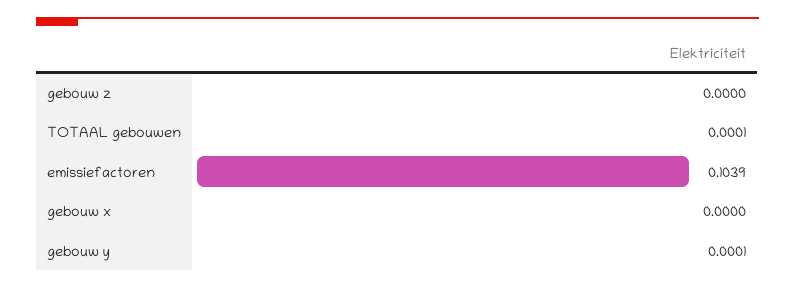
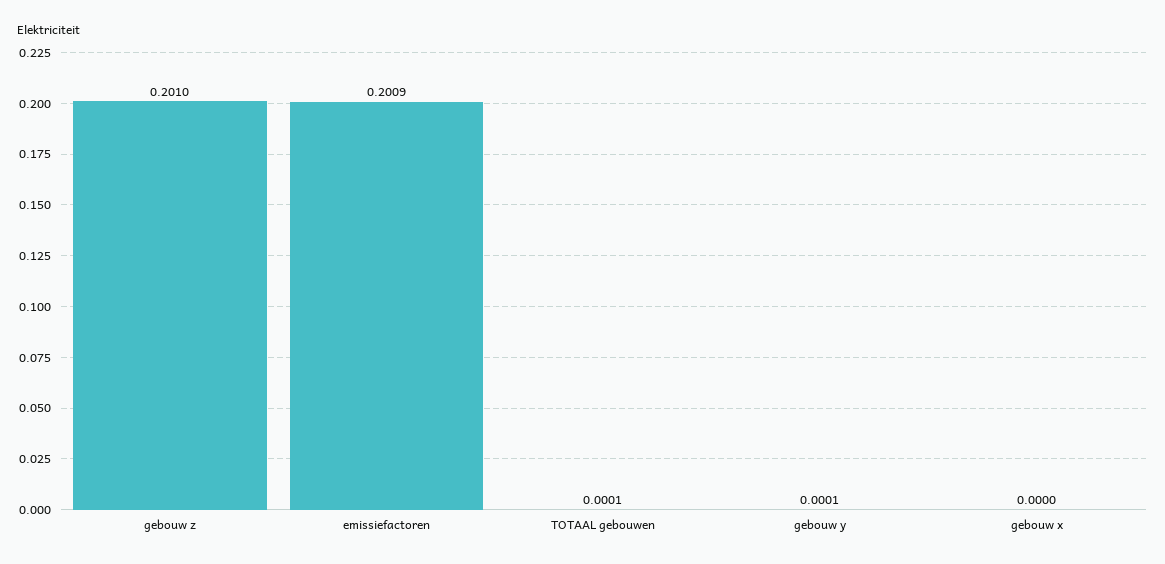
  {
-   "gebouw z": 0,
+   "gebouw z": 0.201,
    "TOTAAL gebouwen": 0.0001,
-   "emissiefactoren": 0.1039,
+   "emissiefactoren": 0.2009,
    "gebouw x": 0,
    "gebouw y": 0.0001
  }

